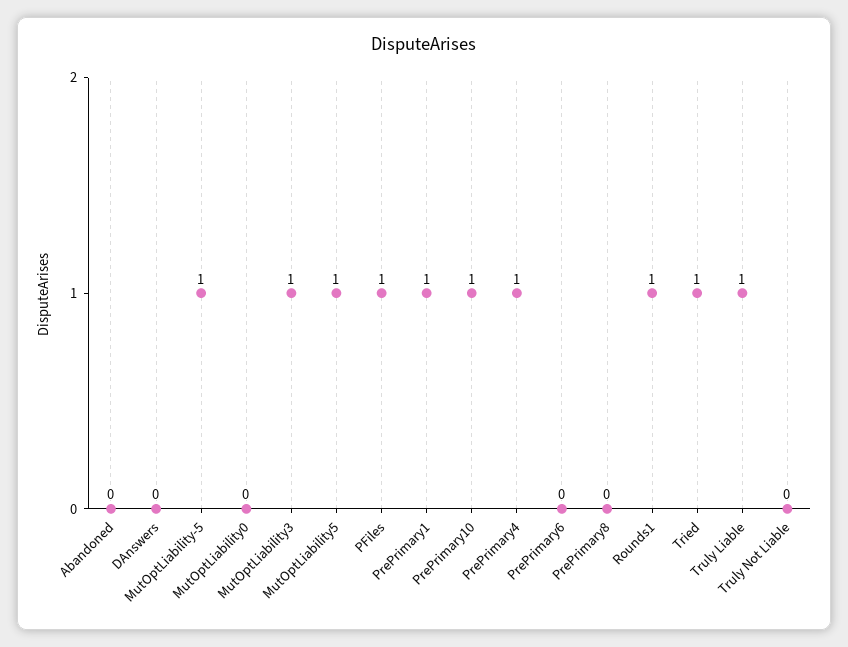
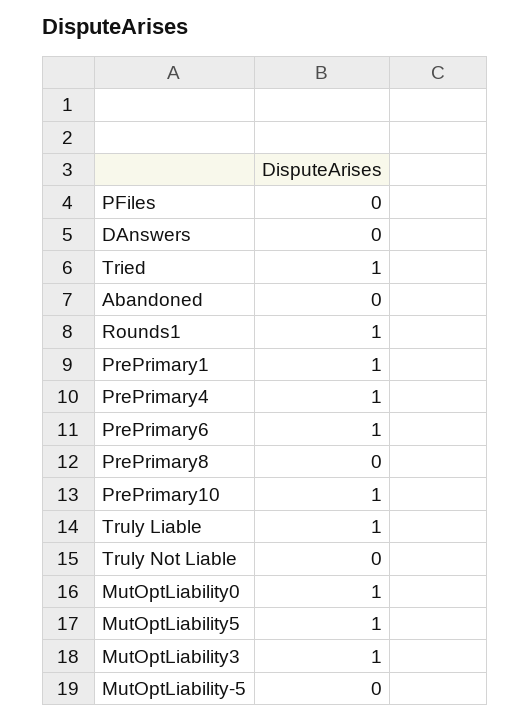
  {
    "Abandoned": 0,
    "DAnswers": 0,
-   "MutOptLiability-5": 1,
+   "MutOptLiability-5": 0,
-   "MutOptLiability0": 0,
+   "MutOptLiability0": 1,
    "MutOptLiability3": 1,
    "MutOptLiability5": 1,
-   "PFiles": 1,
+   "PFiles": 0,
    "PrePrimary1": 1,
    "PrePrimary10": 1,
    "PrePrimary4": 1,
-   "PrePrimary6": 0,
+   "PrePrimary6": 1,
    "PrePrimary8": 0,
    "Rounds1": 1,
    "Tried": 1,
    "Truly Liable": 1,
    "Truly Not Liable": 0
  }

